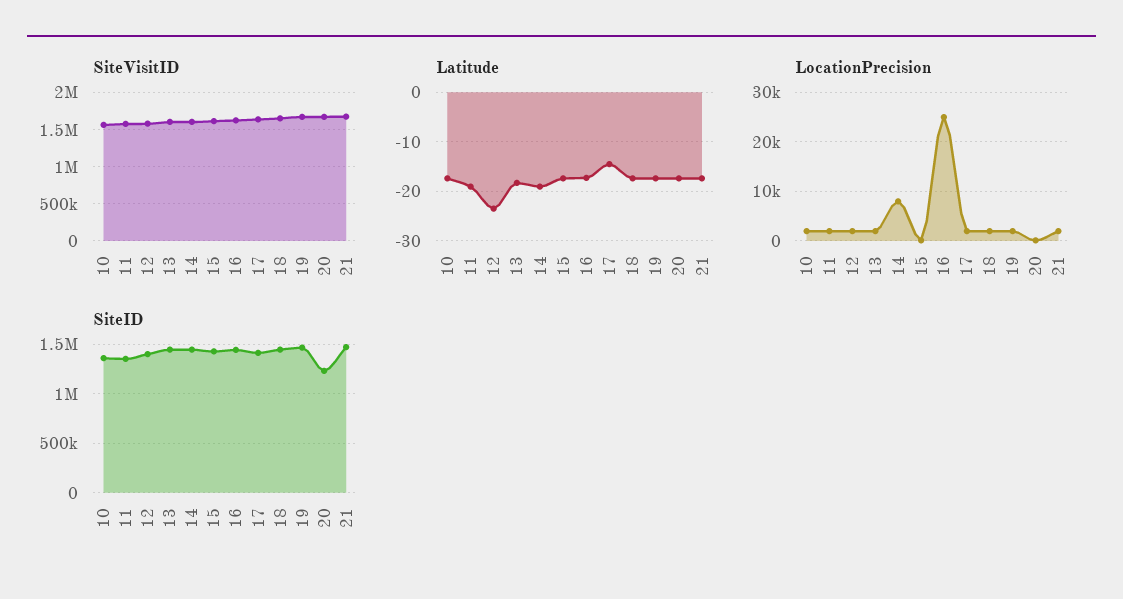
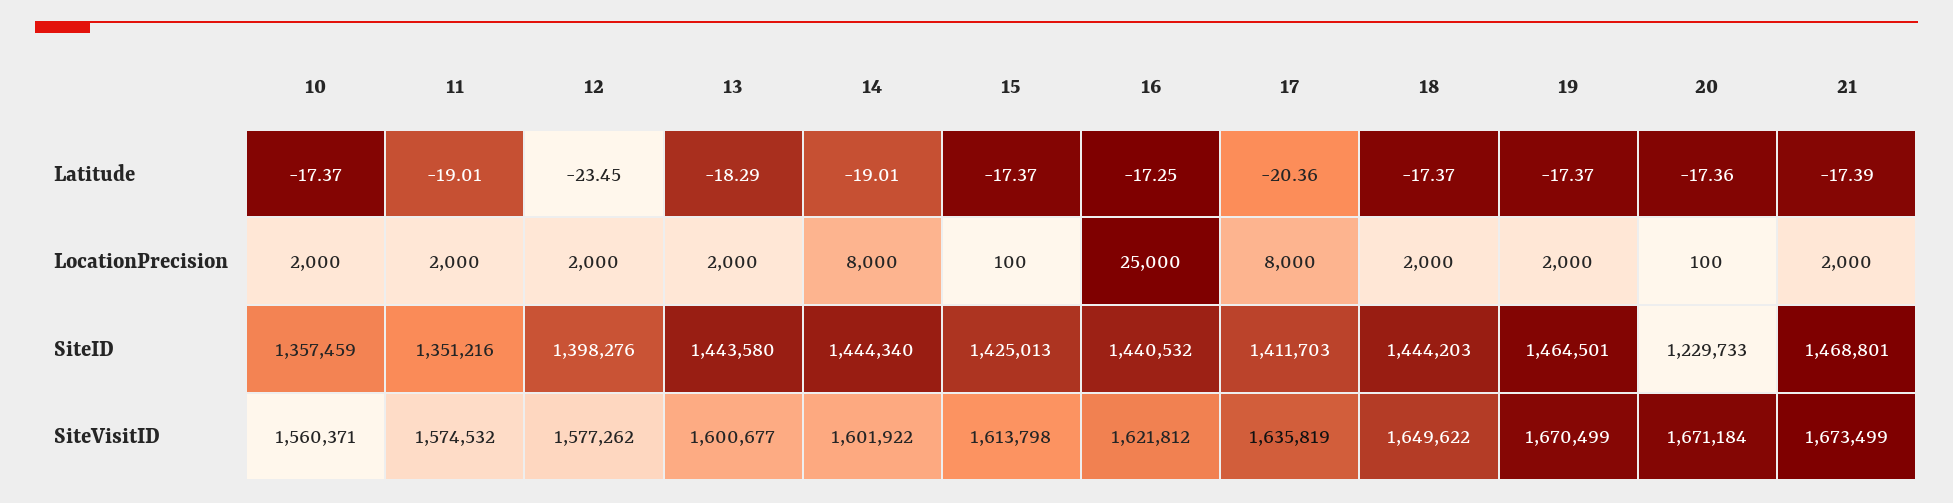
  {
    "SiteVisitID": {
      "10": 1560371,
      "11": 1574532,
      "12": 1577262,
      "13": 1600677,
      "14": 1601922,
      "15": 1613798,
      "16": 1621812,
      "17": 1635819,
      "18": 1649622,
      "19": 1670499,
      "20": 1671184,
      "21": 1673499
    },
    "Latitude": {
      "10": -17.37,
      "11": -19.01,
      "12": -23.45,
      "13": -18.29,
      "14": -19.01,
      "15": -17.37,
      "16": -17.25,
-     "17": -14,
+     "17": -20.36,
      "18": -17.37,
      "19": -17.37,
      "20": -17.36,
      "21": -17.39
    },
    "LocationPrecision": {
      "10": 2000,
      "11": 2000,
      "12": 2000,
      "13": 2000,
      "14": 8000,
      "15": 100,
      "16": 25000,
-     "17": 2000,
+     "17": 8000,
      "18": 2000,
      "19": 2000,
      "20": 100,
      "21": 2000
    },
    "SiteID": {
      "10": 1357459,
      "11": 1351216,
      "12": 1398276,
      "13": 1443580,
      "14": 1444340,
      "15": 1425013,
      "16": 1440532,
      "17": 1411703,
      "18": 1444203,
      "19": 1464501,
      "20": 1229733,
      "21": 1468801
    }
  }

